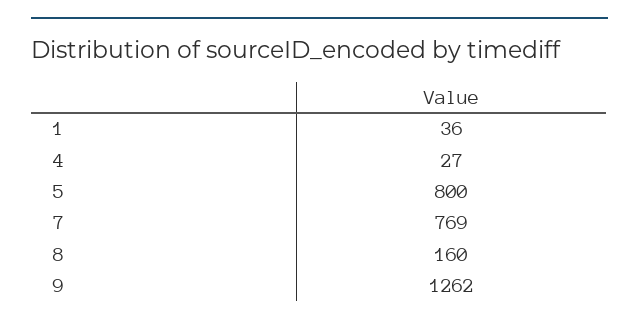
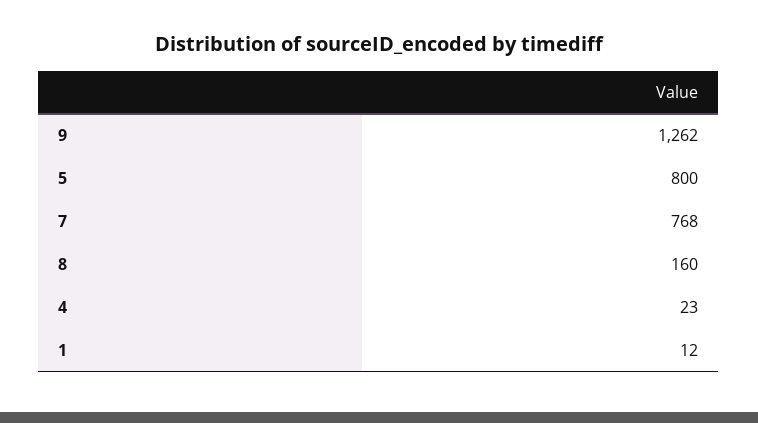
  {
-   "1": 36,
+   "1": 12,
-   "4": 27,
+   "4": 23,
    "5": 800,
-   "7": 769,
+   "7": 768,
    "8": 160,
    "9": 1262
  }

